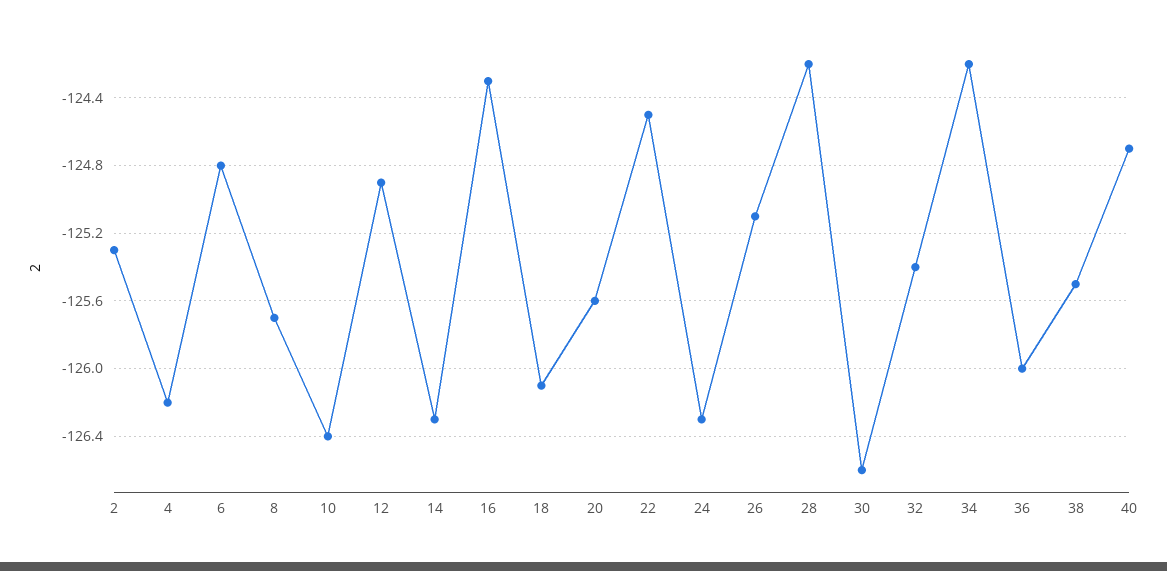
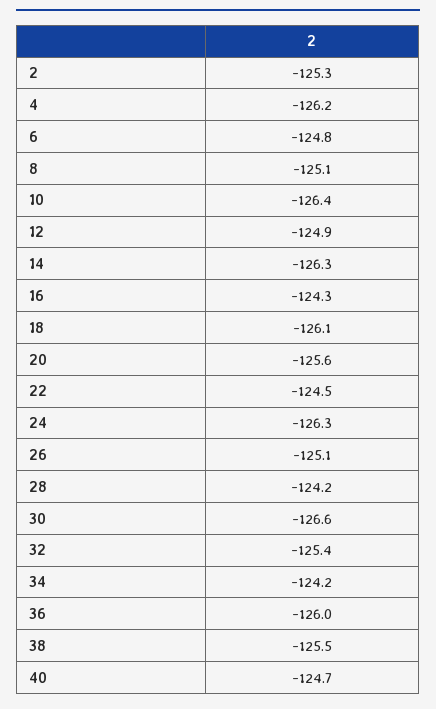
  {
    "2": -125.3,
    "4": -126.2,
    "6": -124.8,
-   "8": -125.7,
+   "8": -125.1,
    "10": -126.4,
    "12": -124.9,
    "14": -126.3,
    "16": -124.3,
    "18": -126.1,
    "20": -125.6,
    "22": -124.5,
    "24": -126.3,
    "26": -125.1,
    "28": -124.2,
    "30": -126.6,
    "32": -125.4,
    "34": -124.2,
    "36": -126,
    "38": -125.5,
    "40": -124.7
  }

